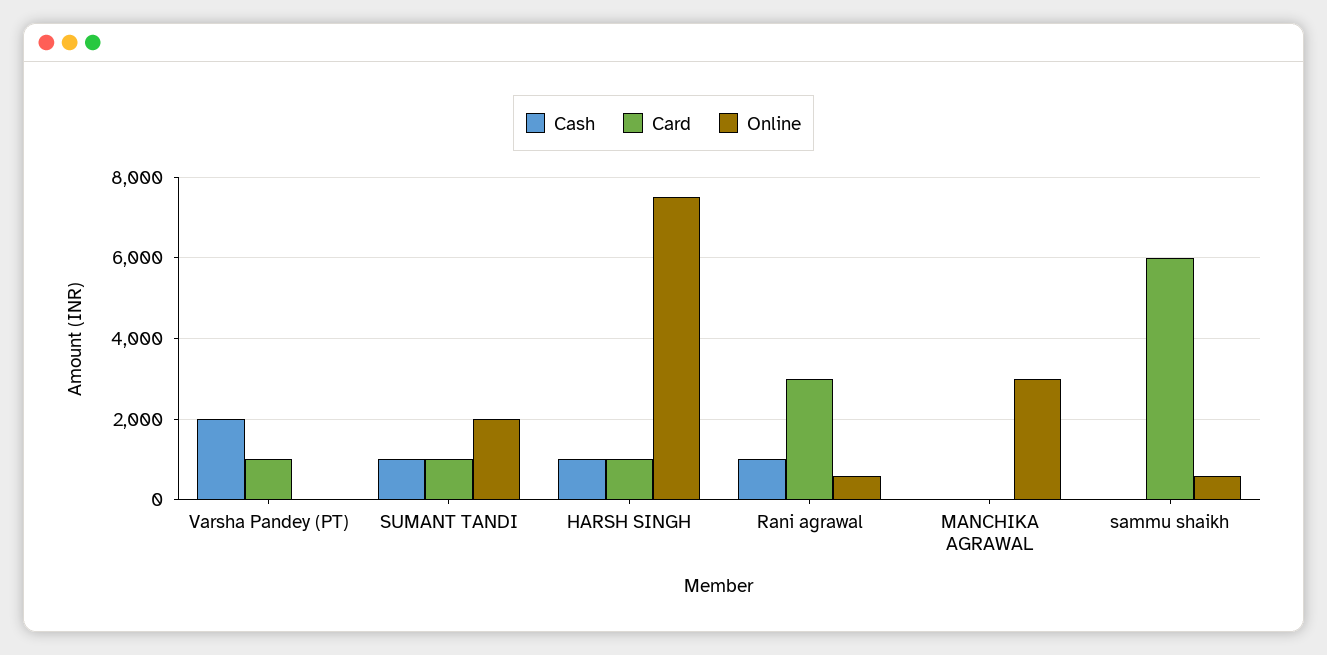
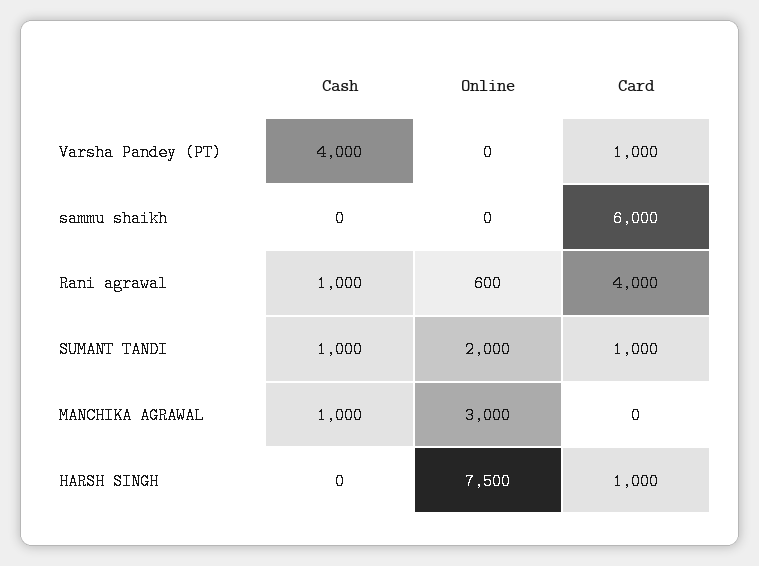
  {
    "Cash": {
-     "Varsha Pandey (PT)": 2000,
+     "Varsha Pandey (PT)": 4000,
      "SUMANT TANDI": 1000,
-     "HARSH SINGH": 1000,
+     "HARSH SINGH": 0,
      "Rani agrawal": 1000,
-     "MANCHIKA AGRAWAL": 0,
+     "MANCHIKA AGRAWAL": 1000,
      "sammu shaikh": 0
    },
    "Card": {
      "Varsha Pandey (PT)": 1000,
      "SUMANT TANDI": 1000,
      "HARSH SINGH": 1000,
-     "Rani agrawal": 3000,
+     "Rani agrawal": 4000,
      "MANCHIKA AGRAWAL": 0,
      "sammu shaikh": 6000
    },
    "Online": {
      "Varsha Pandey (PT)": 0,
      "SUMANT TANDI": 2000,
      "HARSH SINGH": 7500,
      "Rani agrawal": 600,
      "MANCHIKA AGRAWAL": 3000,
-     "sammu shaikh": 600
+     "sammu shaikh": 0
    }
  }

